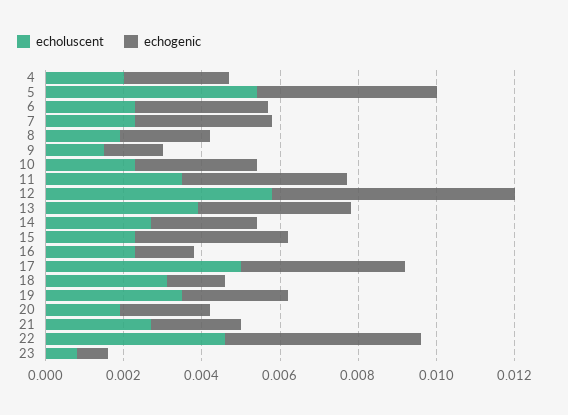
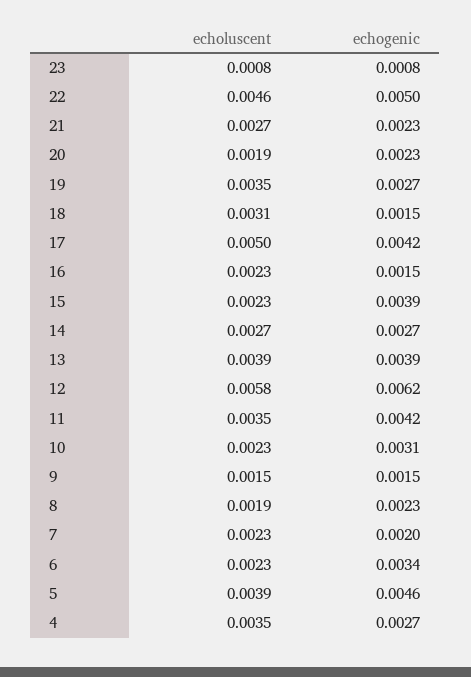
  {
    "echoluscent": {
-     "4": 0.002,
+     "4": 0.0035,
-     "5": 0.0055,
+     "5": 0.0039,
      "6": 0.0023,
      "7": 0.0023,
      "8": 0.0019,
      "9": 0.0015,
      "10": 0.0023,
      "11": 0.0035,
      "12": 0.0058,
      "13": 0.0039,
      "14": 0.0027,
      "15": 0.0023,
      "16": 0.0023,
      "17": 0.005,
      "18": 0.0031,
      "19": 0.0035,
      "20": 0.0019,
      "21": 0.0027,
      "22": 0.0046,
      "23": 0.0008
    },
    "echogenic": {
      "4": 0.0027,
      "5": 0.0046,
      "6": 0.0034,
-     "7": 0.0035,
+     "7": 0.002,
      "8": 0.0023,
      "9": 0.0015,
      "10": 0.0031,
      "11": 0.0042,
      "12": 0.0062,
      "13": 0.0039,
      "14": 0.0027,
      "15": 0.0039,
      "16": 0.0015,
      "17": 0.0042,
      "18": 0.0015,
      "19": 0.0027,
      "20": 0.0023,
      "21": 0.0023,
      "22": 0.005,
      "23": 0.0008
    }
  }

